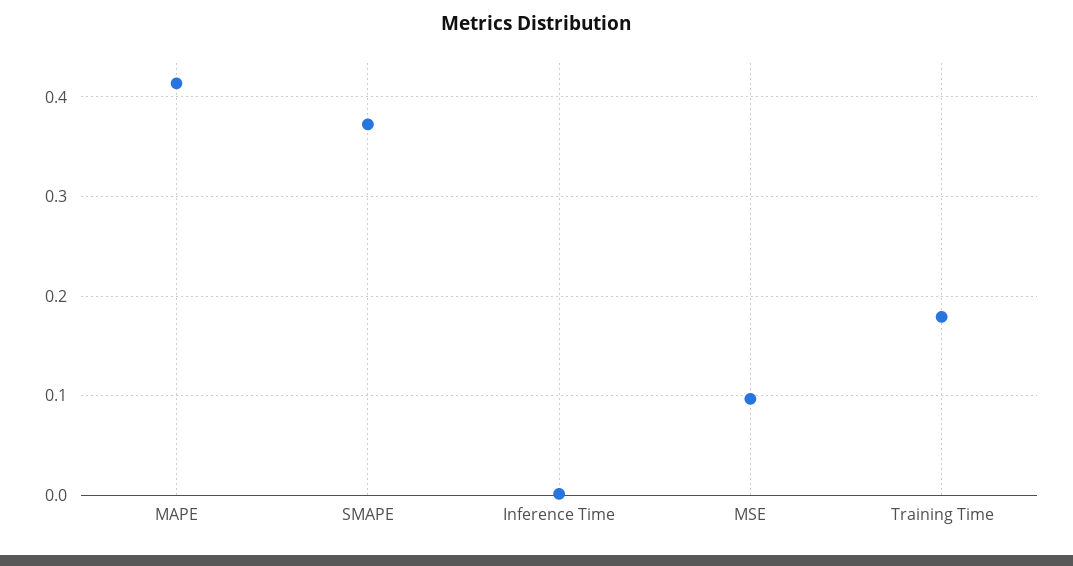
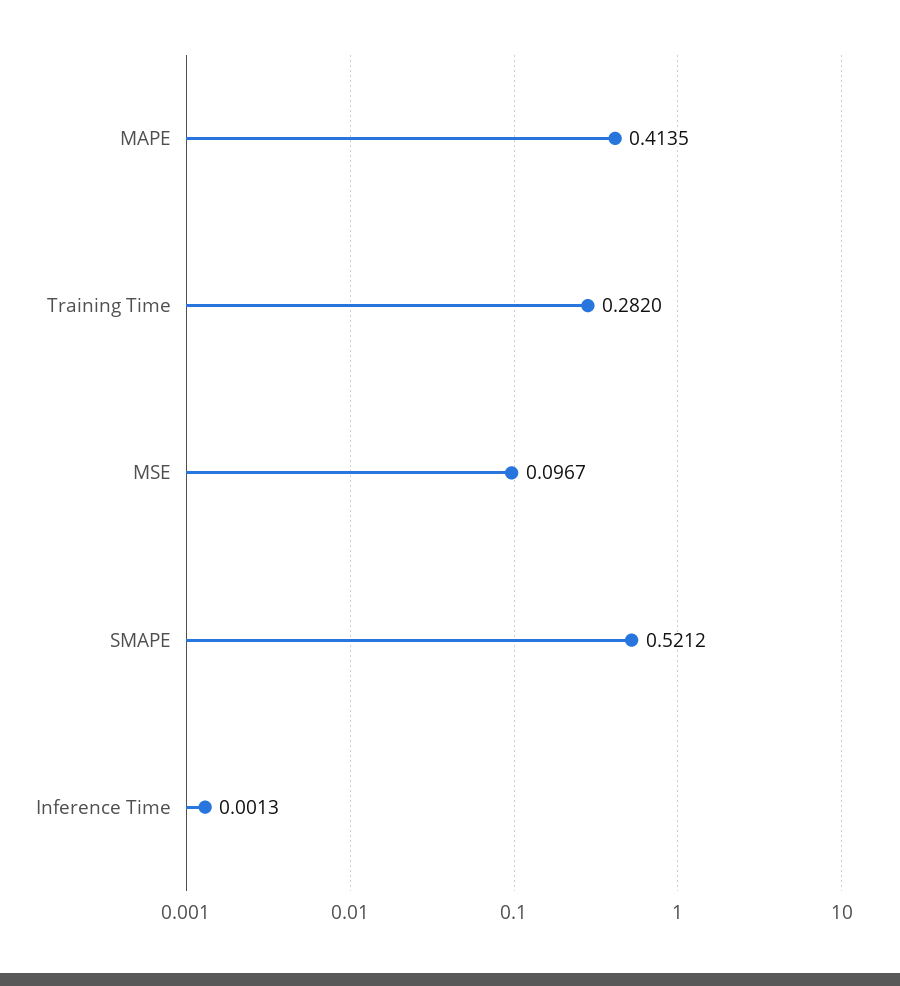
  {
    "MAPE": 0.4135,
-   "SMAPE": 0.37,
+   "SMAPE": 0.5212,
    "Inference Time": 0.0013,
    "MSE": 0.0967,
-   "Training Time": 0.18
+   "Training Time": 0.282
  }

